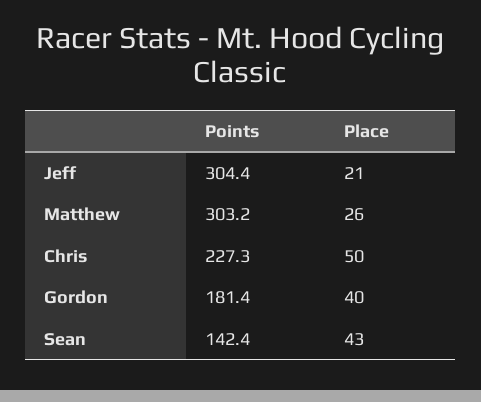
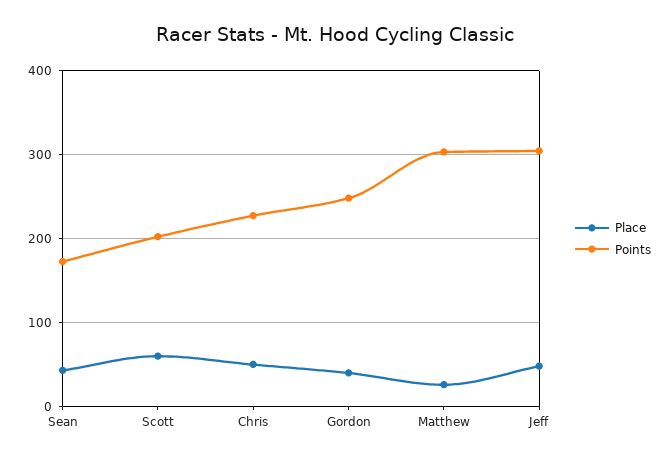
  {
    "Points": {
      "Jeff": 304.4,
      "Matthew": 303.2,
      "Chris": 227.3,
-     "Gordon": 181.4,
+     "Gordon": 250,
-     "Sean": 142.4
+     "Sean": 170,
+     "Scott": 200
    },
    "Place": {
-     "Jeff": 21,
+     "Jeff": 50,
      "Matthew": 26,
      "Chris": 50,
      "Gordon": 40,
-     "Sean": 43
+     "Sean": 43,
+     "Scott": 60
    }
  }

